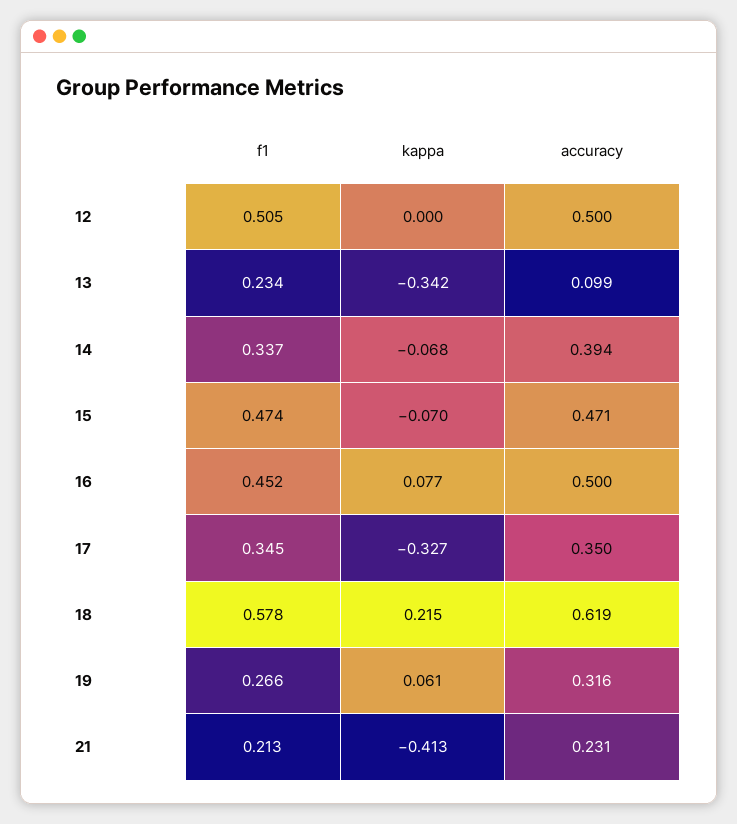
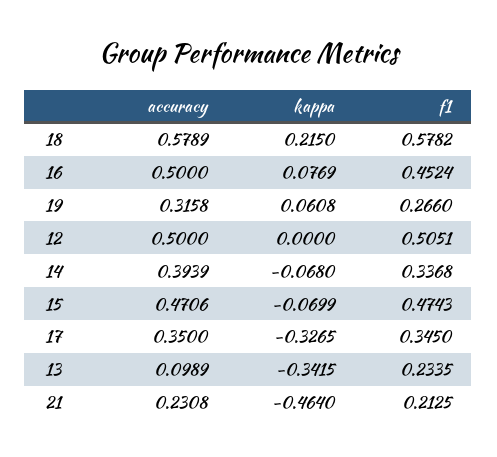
  {
    "f1": {
      "12": 0.5051,
      "13": 0.2335,
      "14": 0.3368,
      "15": 0.4743,
      "16": 0.4524,
      "17": 0.345,
      "18": 0.5782,
      "19": 0.266,
      "21": 0.2125
    },
    "kappa": {
      "12": 0,
      "13": -0.3415,
      "14": -0.068,
      "15": -0.0699,
      "16": 0.0769,
      "17": -0.3265,
      "18": 0.215,
      "19": 0.0608,
-     "21": -0.413
+     "21": -0.464
    },
    "accuracy": {
      "12": 0.5,
      "13": 0.0989,
      "14": 0.3939,
      "15": 0.4706,
      "16": 0.5,
      "17": 0.35,
-     "18": 0.619,
+     "18": 0.5789,
      "19": 0.3158,
      "21": 0.2308
    }
  }

